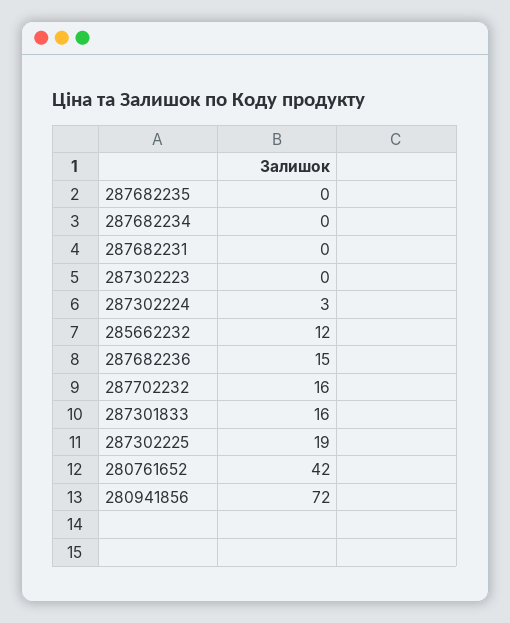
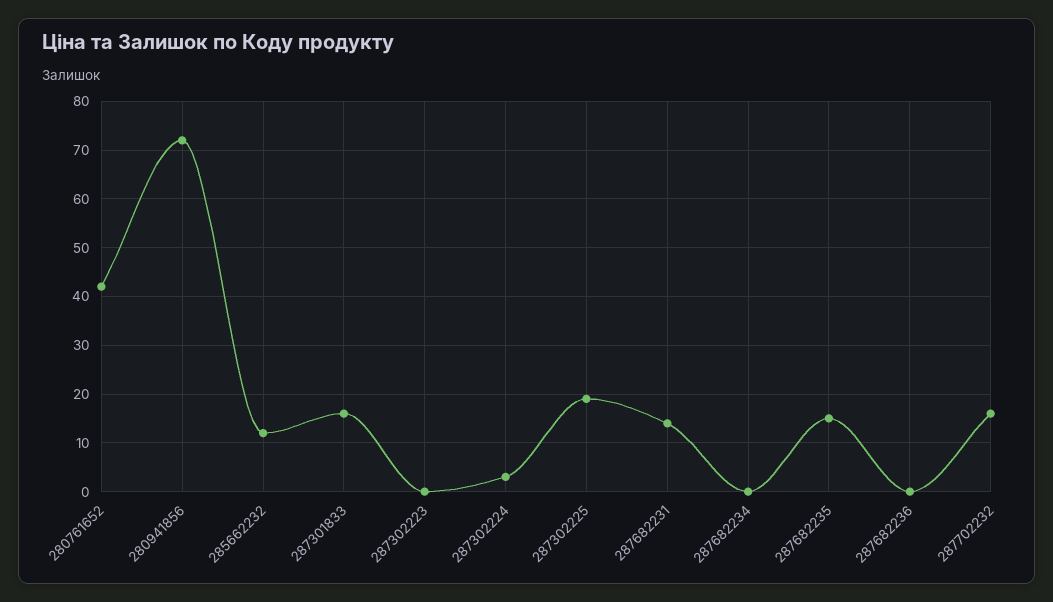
  {
-   "287682235": 0,
+   "287682235": 15,
    "287682234": 0,
-   "287682231": 0,
+   "287682231": 15,
    "287302223": 0,
    "287302224": 3,
    "285662232": 12,
-   "287682236": 15,
+   "287682236": 0,
    "287702232": 16,
    "287301833": 16,
    "287302225": 19,
    "280761652": 42,
    "280941856": 72
  }

